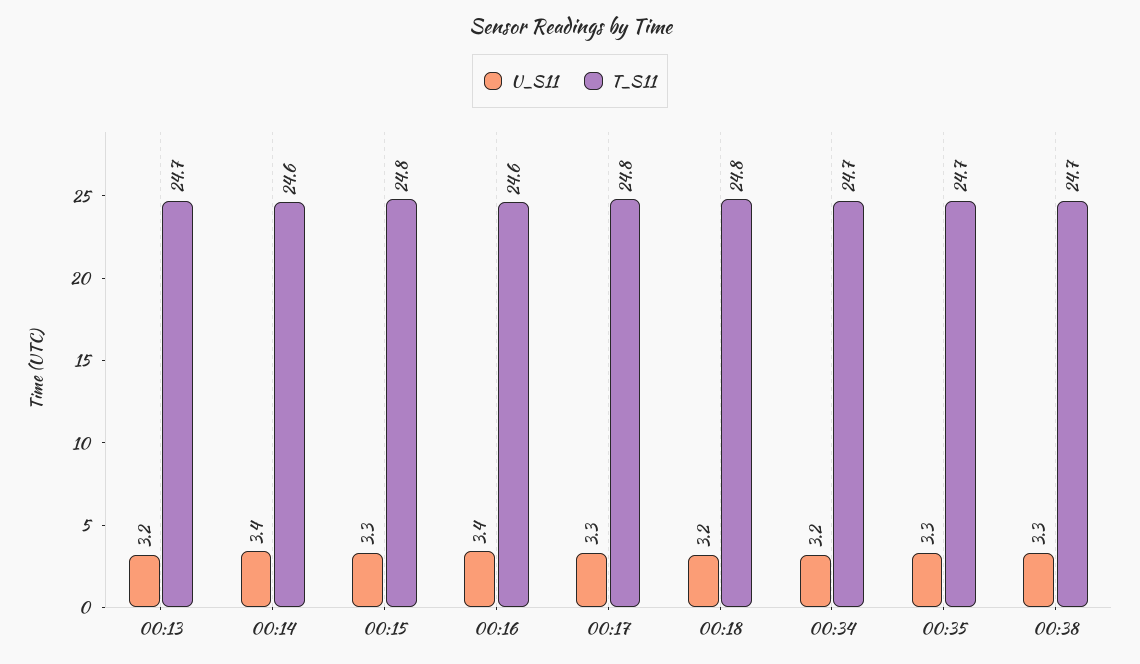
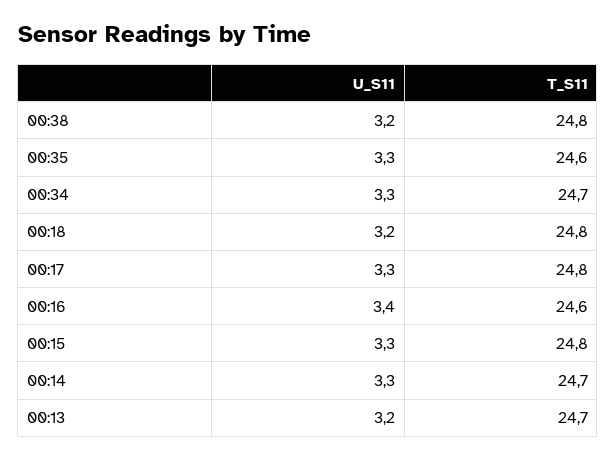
  {
    "U_S11": {
      "00:13": 3.2,
-     "00:14": 3.4,
+     "00:14": 3.3,
      "00:15": 3.3,
      "00:16": 3.4,
      "00:17": 3.3,
      "00:18": 3.2,
-     "00:34": 3.2,
+     "00:34": 3.3,
      "00:35": 3.3,
-     "00:38": 3.3
+     "00:38": 3.2
    },
    "T_S11": {
      "00:13": 24.7,
-     "00:14": 24.6,
+     "00:14": 24.7,
      "00:15": 24.8,
      "00:16": 24.6,
      "00:17": 24.8,
      "00:18": 24.8,
      "00:34": 24.7,
-     "00:35": 24.7,
+     "00:35": 24.6,
-     "00:38": 24.7
+     "00:38": 24.8
    }
  }

